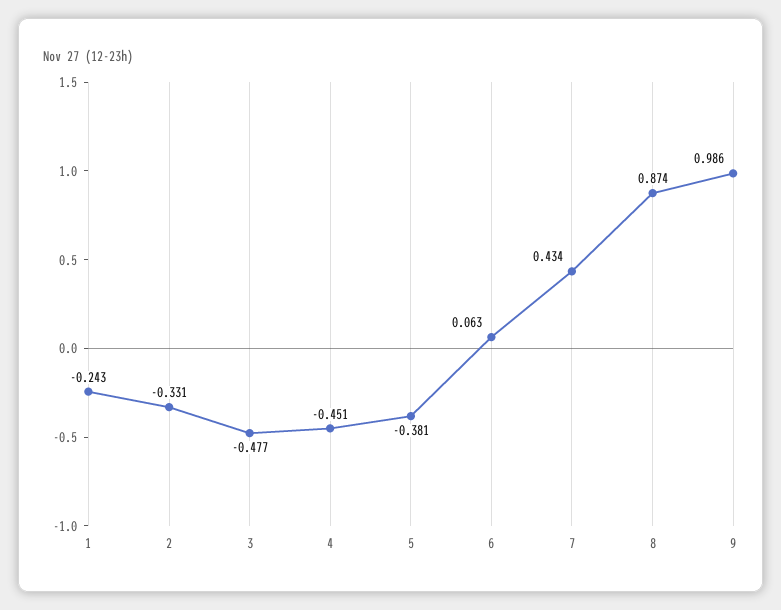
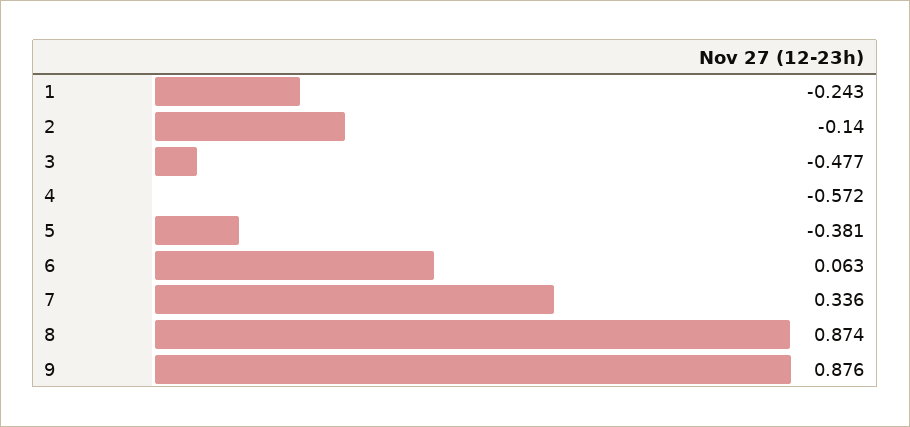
  {
    "1": -0.243,
-   "2": -0.331,
+   "2": -0.14,
    "3": -0.477,
-   "4": -0.451,
+   "4": -0.572,
    "5": -0.381,
    "6": 0.063,
-   "7": 0.434,
+   "7": 0.336,
    "8": 0.874,
-   "9": 0.986
+   "9": 0.876
  }

